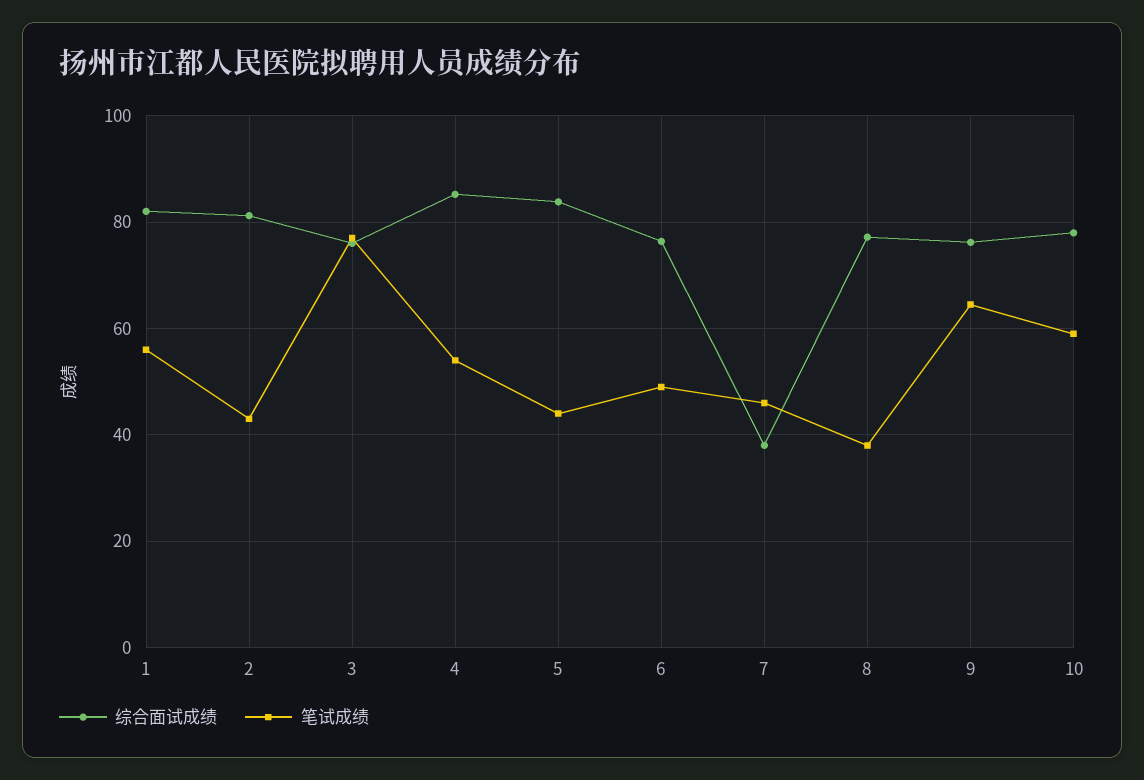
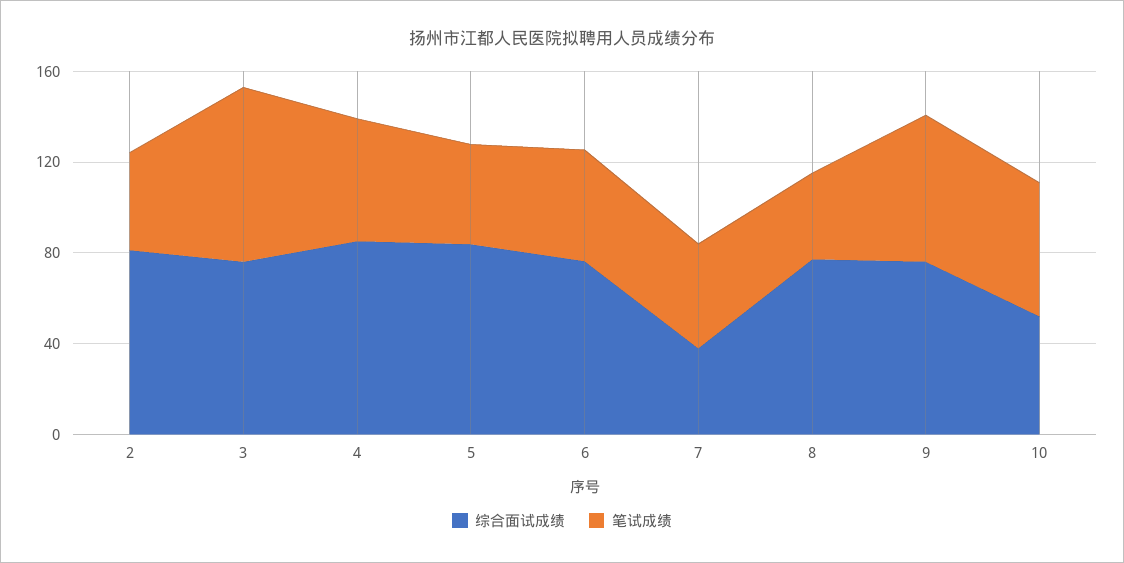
  {
    "综合面试成绩": {
-     "1": 82,
      "2": 82,
      "3": 76,
      "4": 86,
      "5": 84,
      "6": 76,
      "7": 38,
      "8": 78,
      "9": 76,
-     "10": 78
+     "10": 50
    },
    "笔试成绩": {
-     "1": 56,
      "2": 44,
      "3": 78,
      "4": 54,
      "5": 44,
      "6": 50,
      "7": 46,
      "8": 38,
      "9": 64,
      "10": 60
    }
  }

